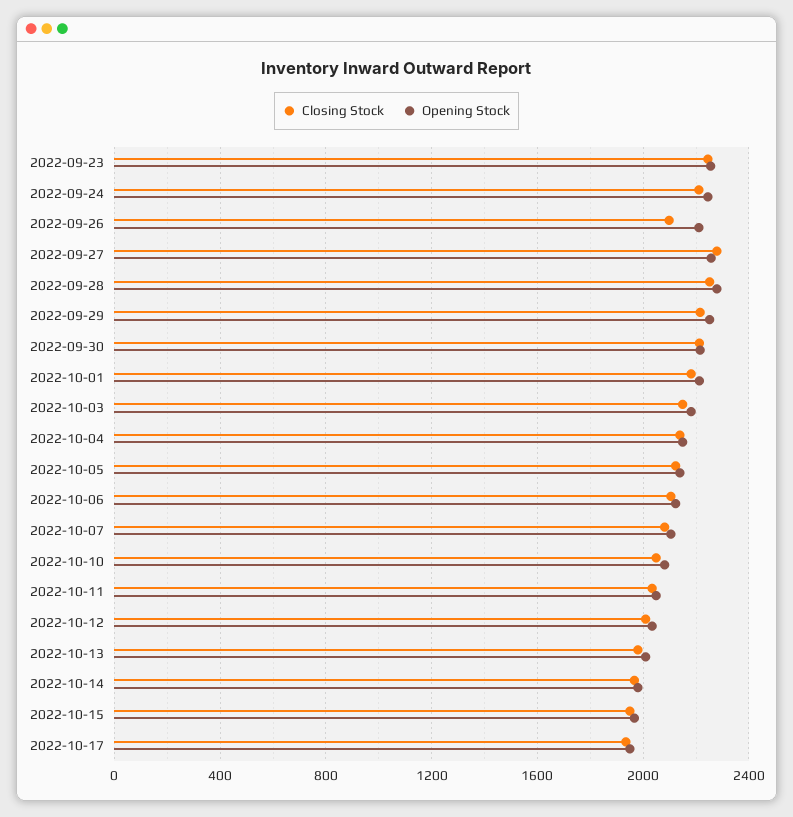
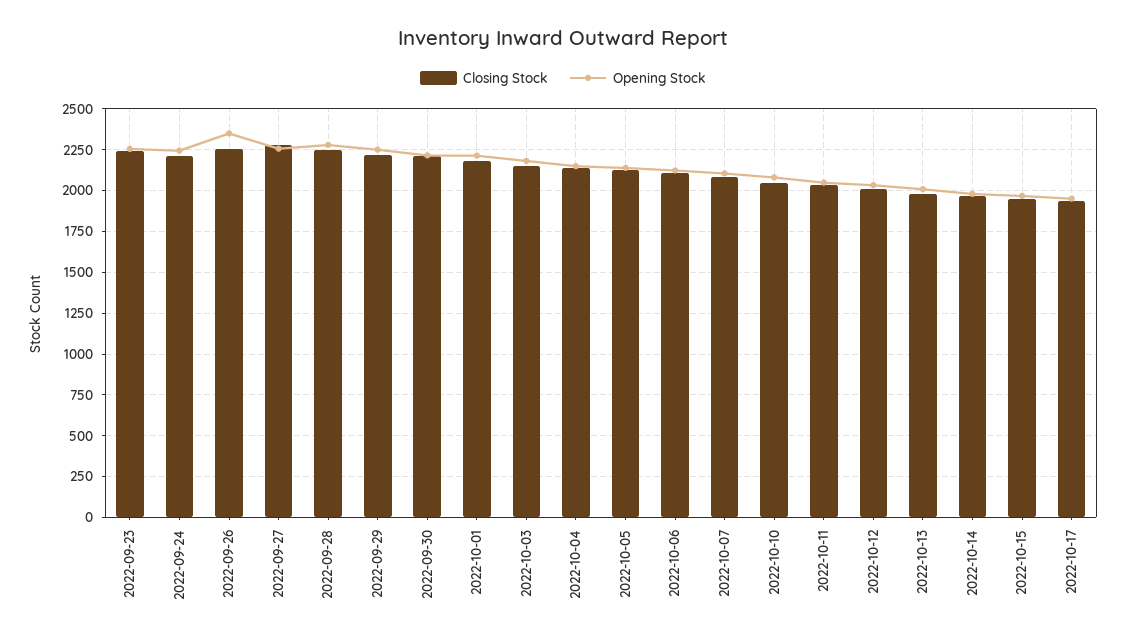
  {
    "Closing Stock": {
      "2022-09-23": 2250,
      "2022-09-24": 2200,
-     "2022-09-26": 2100,
+     "2022-09-26": 2250,
      "2022-09-27": 2300,
      "2022-09-28": 2250,
      "2022-09-29": 2200,
      "2022-09-30": 2200,
      "2022-10-01": 2200,
      "2022-10-03": 2150,
      "2022-10-04": 2150,
      "2022-10-05": 2100,
      "2022-10-06": 2100,
      "2022-10-07": 2100,
      "2022-10-10": 2050,
      "2022-10-11": 2050,
      "2022-10-12": 2000,
      "2022-10-13": 2000,
      "2022-10-14": 1950,
      "2022-10-15": 1950,
      "2022-10-17": 1950
    },
    "Opening Stock": {
      "2022-09-23": 2250,
      "2022-09-24": 2250,
-     "2022-09-26": 2200,
+     "2022-09-26": 2350,
      "2022-09-27": 2250,
      "2022-09-28": 2300,
      "2022-09-29": 2250,
      "2022-09-30": 2200,
      "2022-10-01": 2200,
      "2022-10-03": 2200,
      "2022-10-04": 2150,
      "2022-10-05": 2150,
      "2022-10-06": 2100,
      "2022-10-07": 2100,
      "2022-10-10": 2100,
      "2022-10-11": 2050,
      "2022-10-12": 2050,
      "2022-10-13": 2000,
      "2022-10-14": 2000,
      "2022-10-15": 1950,
      "2022-10-17": 1950
    }
  }

